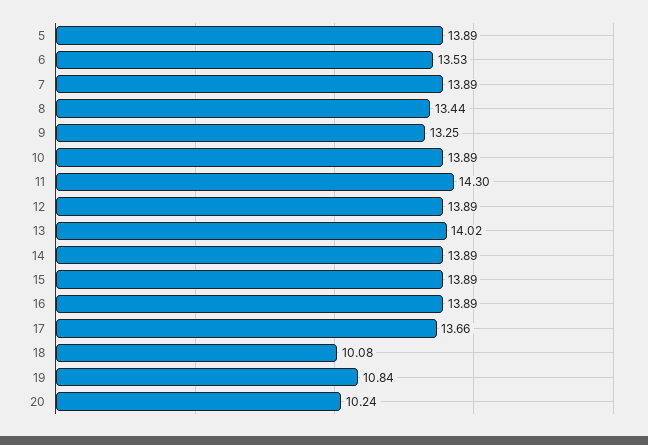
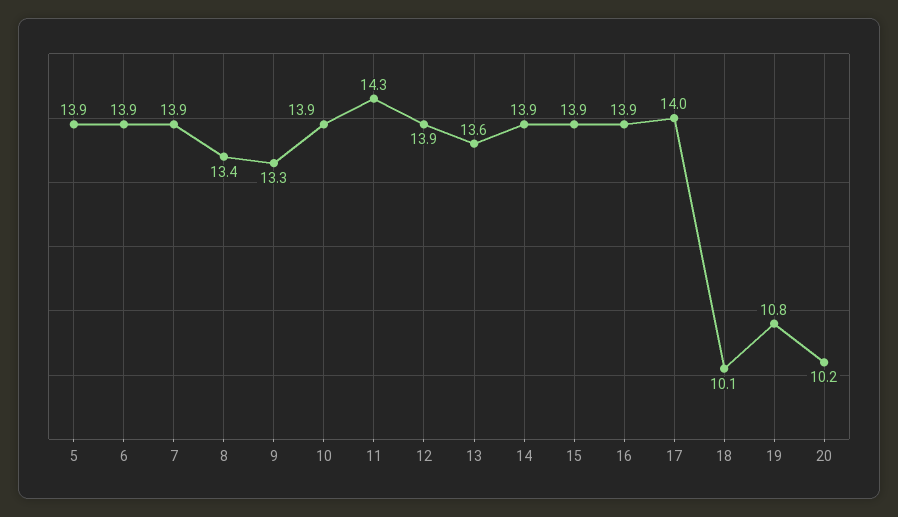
  {
    "5": 13.89,
-   "6": 13.53,
+   "6": 13.9,
    "7": 13.89,
    "8": 13.44,
    "9": 13.25,
    "10": 13.89,
    "11": 14.3,
    "12": 13.89,
-   "13": 14.02,
+   "13": 13.6,
    "14": 13.89,
    "15": 13.89,
    "16": 13.89,
-   "17": 13.66,
+   "17": 14,
    "18": 10.08,
    "19": 10.84,
    "20": 10.24
  }

